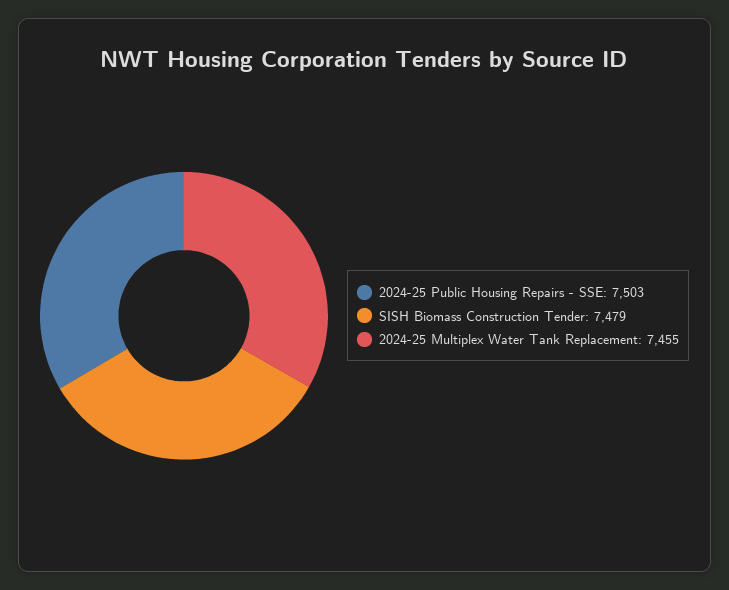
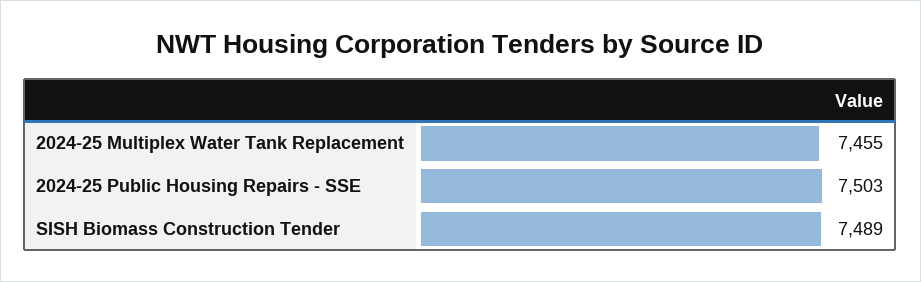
  {
    "2024-25 Public Housing Repairs - SSE": 7503,
-   "SISH Biomass Construction Tender": 7479,
+   "SISH Biomass Construction Tender": 7489,
    "2024-25 Multiplex Water Tank Replacement": 7455
  }

